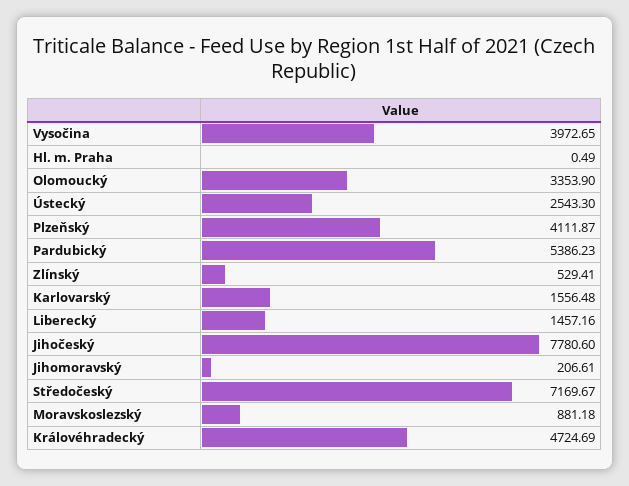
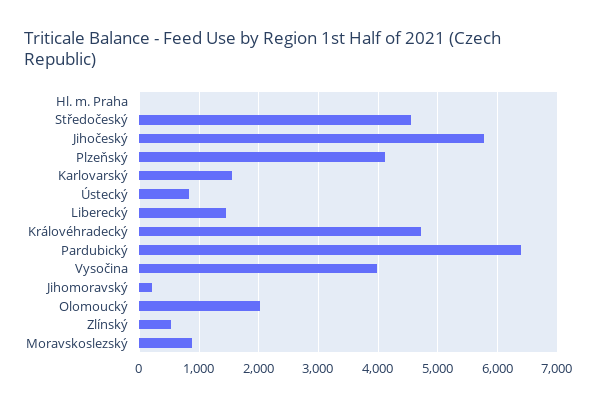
  {
    "Vysočina": 3972.65,
    "Hl. m. Praha": 0.49,
-   "Olomoucký": 3353.9,
+   "Olomoucký": 2000,
-   "Ústecký": 2543.3,
+   "Ústecký": 800,
    "Plzeňský": 4111.87,
-   "Pardubický": 5386.23,
+   "Pardubický": 6400,
    "Zlínský": 529.41,
    "Karlovarský": 1556.48,
    "Liberecký": 1457.16,
-   "Jihočeský": 7780.6,
+   "Jihočeský": 5800,
    "Jihomoravský": 206.61,
-   "Středočeský": 7169.67,
+   "Středočeský": 4600,
    "Moravskoslezský": 881.18,
    "Královéhradecký": 4724.69
  }

